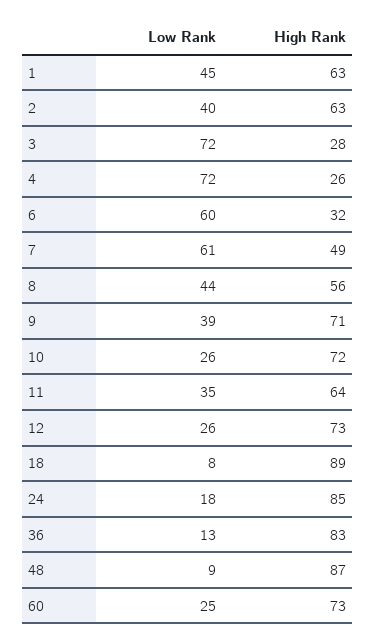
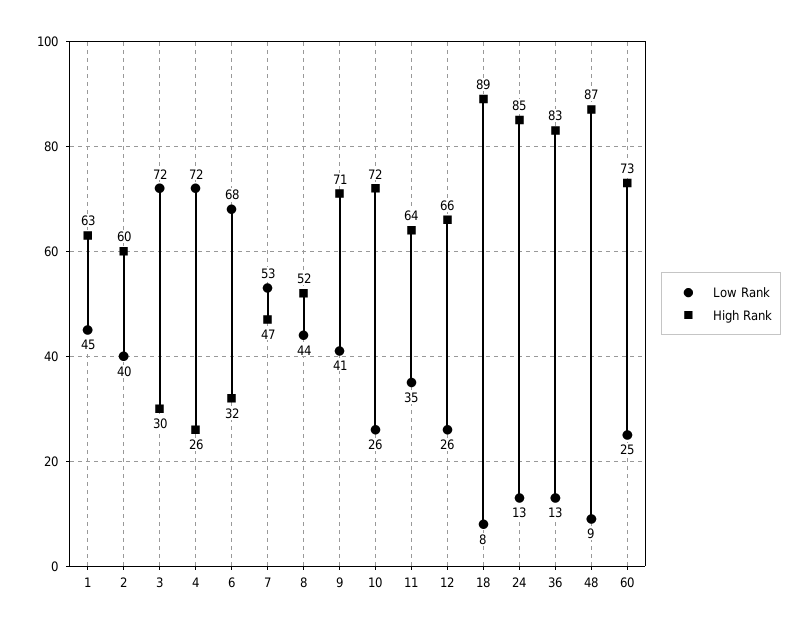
  {
    "Low Rank": {
      "1": 45,
      "2": 40,
      "3": 72,
      "4": 72,
-     "6": 60,
+     "6": 68,
-     "7": 61,
+     "7": 53,
      "8": 44,
-     "9": 39,
+     "9": 41,
      "10": 26,
      "11": 35,
      "12": 26,
      "18": 8,
-     "24": 18,
+     "24": 13,
      "36": 13,
      "48": 9,
      "60": 25
    },
    "High Rank": {
      "1": 63,
-     "2": 63,
+     "2": 60,
-     "3": 28,
+     "3": 30,
      "4": 26,
      "6": 32,
-     "7": 49,
+     "7": 47,
-     "8": 56,
+     "8": 52,
      "9": 71,
      "10": 72,
      "11": 64,
-     "12": 73,
+     "12": 66,
      "18": 89,
      "24": 85,
      "36": 83,
      "48": 87,
      "60": 73
    }
  }

